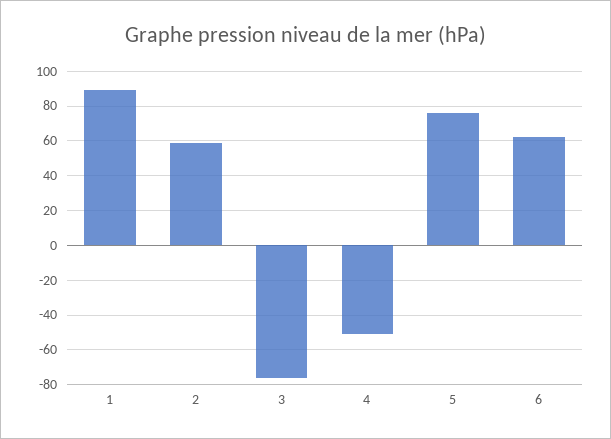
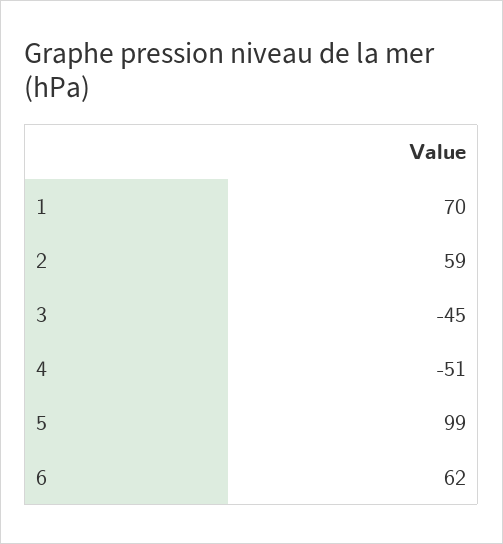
  {
-   "1": 90,
+   "1": 70,
    "2": 59,
-   "3": -75,
+   "3": -45,
    "4": -51,
-   "5": 75,
+   "5": 99,
    "6": 62
  }

